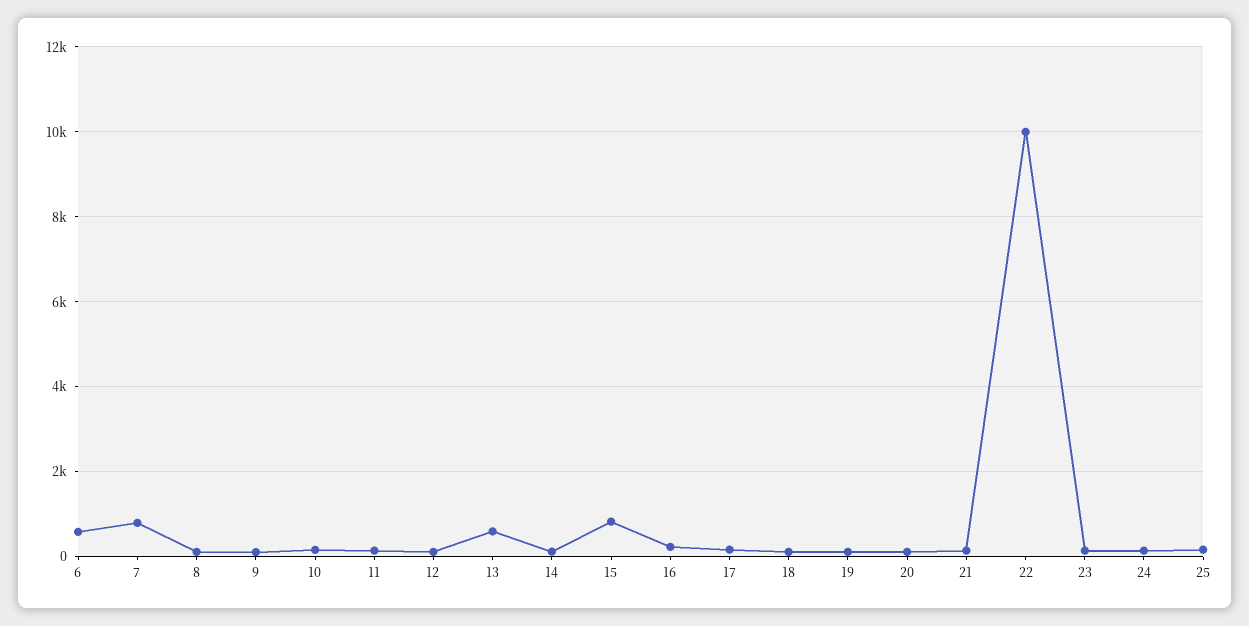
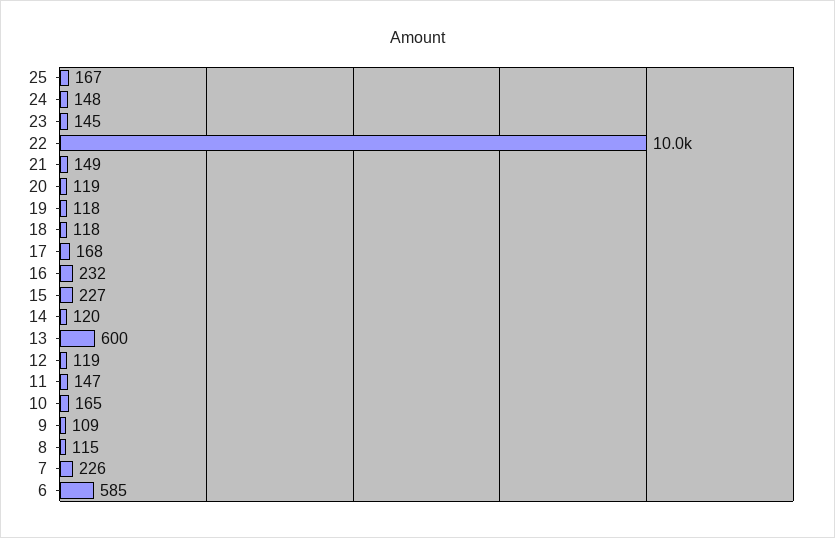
  {
    "6": 585,
-   "7": 800,
+   "7": 226,
    "8": 115,
    "9": 109,
    "10": 165,
    "11": 147,
    "12": 119,
    "13": 600,
    "14": 120,
-   "15": 800,
+   "15": 227,
    "16": 232,
    "17": 168,
    "18": 118,
    "19": 118,
    "20": 119,
    "21": 149,
    "22": 10000,
    "23": 145,
    "24": 148,
    "25": 167
  }

